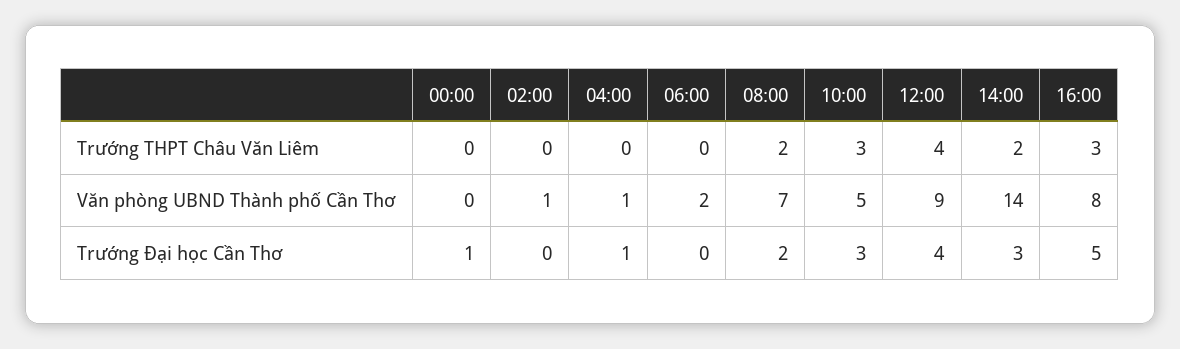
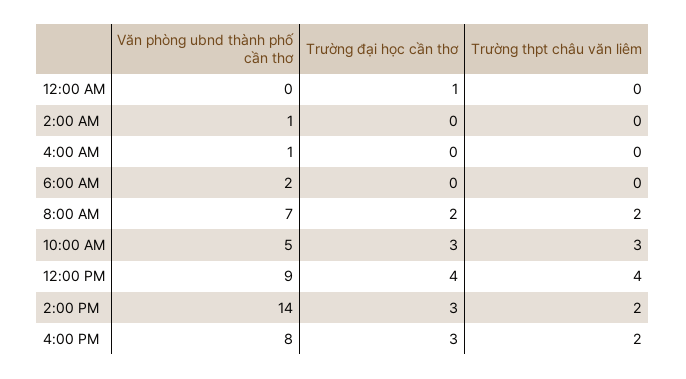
  {
    "00:00": {
      "Trường THPT Châu Văn Liêm": 0,
      "Văn phòng UBND Thành phố Cần Thơ": 0,
      "Trường Đại học Cần Thơ": 1
    },
    "02:00": {
      "Trường THPT Châu Văn Liêm": 0,
      "Văn phòng UBND Thành phố Cần Thơ": 1,
      "Trường Đại học Cần Thơ": 0
    },
    "04:00": {
      "Trường THPT Châu Văn Liêm": 0,
      "Văn phòng UBND Thành phố Cần Thơ": 1,
-     "Trường Đại học Cần Thơ": 1
+     "Trường Đại học Cần Thơ": 0
    },
    "06:00": {
      "Trường THPT Châu Văn Liêm": 0,
      "Văn phòng UBND Thành phố Cần Thơ": 2,
      "Trường Đại học Cần Thơ": 0
    },
    "08:00": {
      "Trường THPT Châu Văn Liêm": 2,
      "Văn phòng UBND Thành phố Cần Thơ": 7,
      "Trường Đại học Cần Thơ": 2
    },
    "10:00": {
      "Trường THPT Châu Văn Liêm": 3,
      "Văn phòng UBND Thành phố Cần Thơ": 5,
      "Trường Đại học Cần Thơ": 3
    },
    "12:00": {
      "Trường THPT Châu Văn Liêm": 4,
      "Văn phòng UBND Thành phố Cần Thơ": 9,
      "Trường Đại học Cần Thơ": 4
    },
    "14:00": {
      "Trường THPT Châu Văn Liêm": 2,
      "Văn phòng UBND Thành phố Cần Thơ": 14,
      "Trường Đại học Cần Thơ": 3
    },
    "16:00": {
-     "Trường THPT Châu Văn Liêm": 3,
+     "Trường THPT Châu Văn Liêm": 2,
      "Văn phòng UBND Thành phố Cần Thơ": 8,
-     "Trường Đại học Cần Thơ": 5
+     "Trường Đại học Cần Thơ": 3
    }
  }

